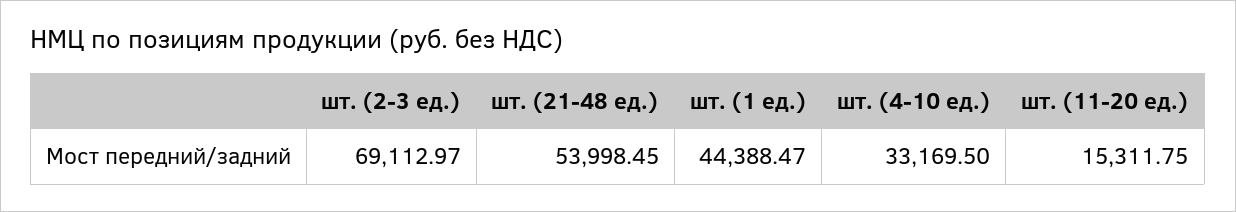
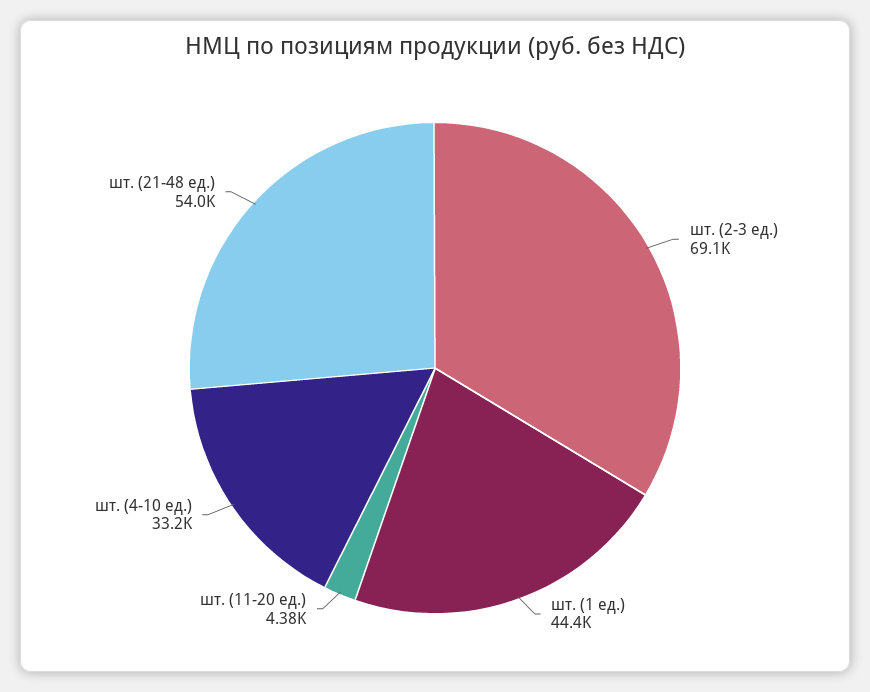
  {
    "шт. (2-3 ед.)": 69112.97,
    "шт. (21-48 ед.)": 53998.45,
    "шт. (1 ед.)": 44388.47,
    "шт. (4-10 ед.)": 33169.5,
-   "шт. (11-20 ед.)": 15311.75
+   "шт. (11-20 ед.)": 4380
  }

